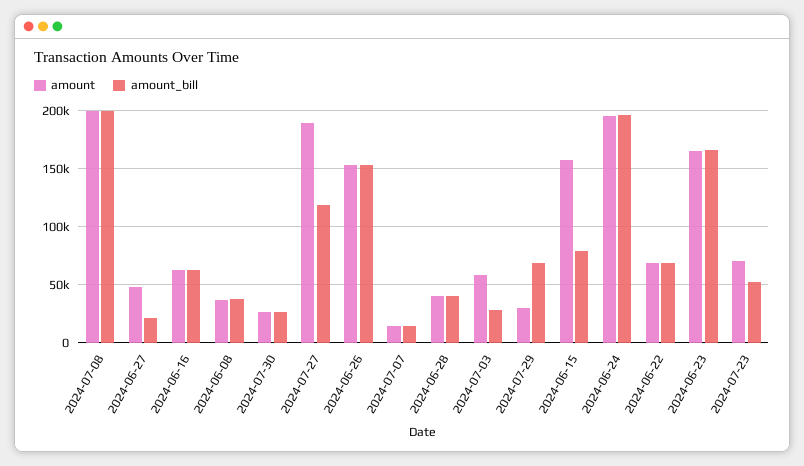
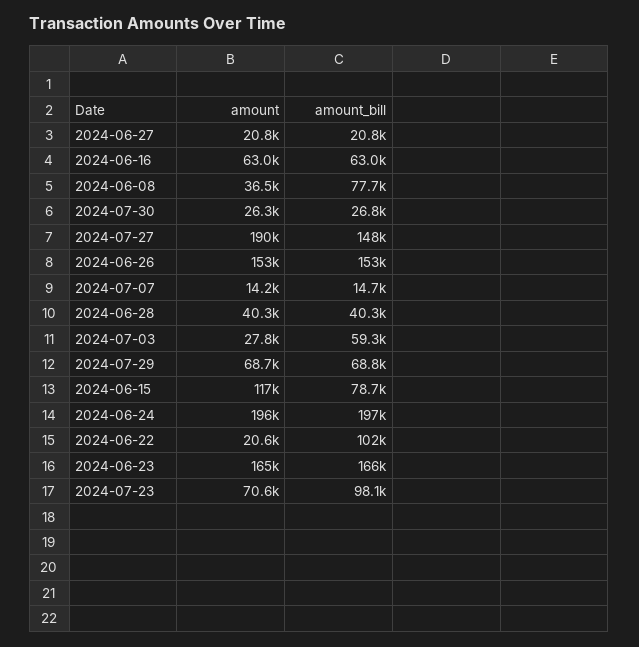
  {
    "amount": {
-     "2024-07-08": 200000,
-     "2024-06-27": 50000,
+     "2024-06-27": 20800,
      "2024-06-16": 63000,
      "2024-06-08": 36500,
      "2024-07-30": 26300,
      "2024-07-27": 190000,
      "2024-06-26": 153000,
      "2024-07-07": 14200,
      "2024-06-28": 40300,
-     "2024-07-03": 60000,
+     "2024-07-03": 27800,
-     "2024-07-29": 30000,
+     "2024-07-29": 68700,
-     "2024-06-15": 160000,
+     "2024-06-15": 117000,
      "2024-06-24": 196000,
-     "2024-06-22": 70000,
+     "2024-06-22": 20600,
      "2024-06-23": 165000,
      "2024-07-23": 70600
    },
    "amount_bill": {
-     "2024-07-08": 200000,
      "2024-06-27": 20800,
      "2024-06-16": 63000,
-     "2024-06-08": 40000,
+     "2024-06-08": 77700,
      "2024-07-30": 26800,
-     "2024-07-27": 120000,
+     "2024-07-27": 148000,
      "2024-06-26": 153000,
      "2024-07-07": 14700,
      "2024-06-28": 40300,
-     "2024-07-03": 30000,
+     "2024-07-03": 59300,
      "2024-07-29": 68800,
      "2024-06-15": 78700,
      "2024-06-24": 197000,
-     "2024-06-22": 70000,
+     "2024-06-22": 102000,
      "2024-06-23": 166000,
-     "2024-07-23": 50000
+     "2024-07-23": 98100
    }
  }

